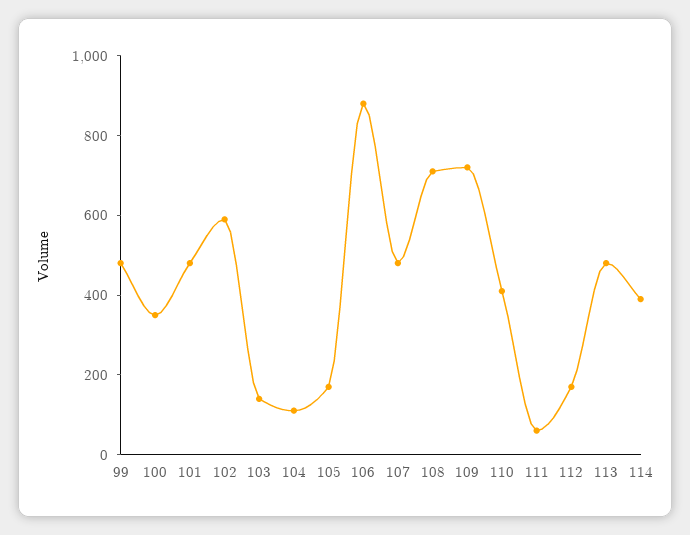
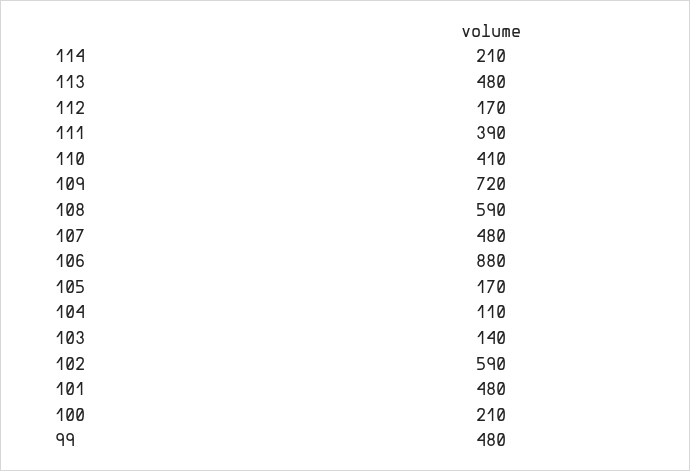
  {
    "99": 480,
-   "100": 350,
+   "100": 210,
    "101": 480,
    "102": 590,
    "103": 140,
    "104": 110,
    "105": 170,
    "106": 880,
    "107": 480,
-   "108": 700,
+   "108": 590,
    "109": 720,
    "110": 410,
-   "111": 50,
+   "111": 390,
    "112": 170,
    "113": 480,
-   "114": 400
+   "114": 210
  }

